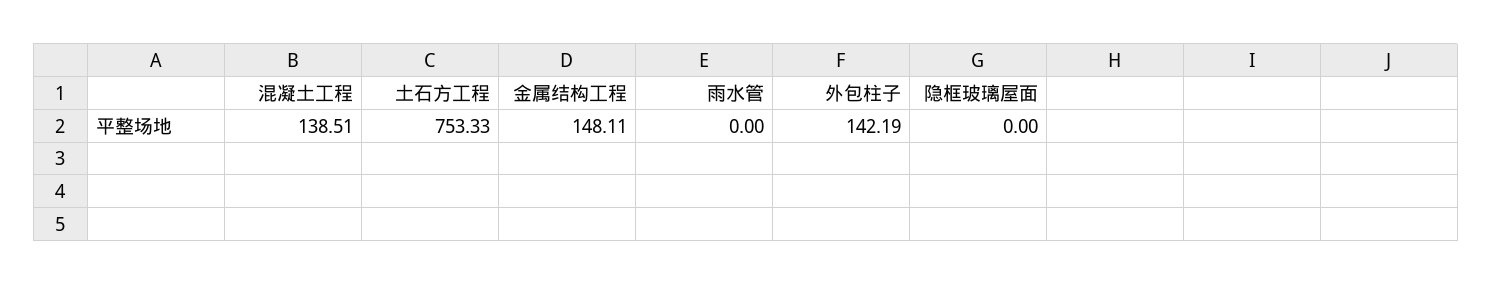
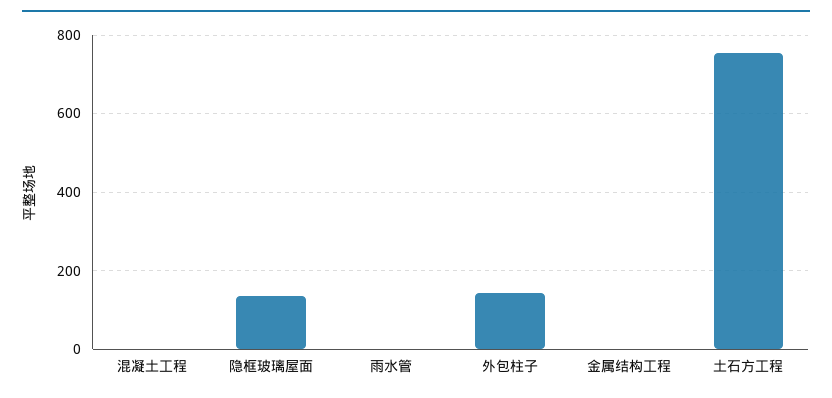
  {
-   "混凝土工程": 138.51,
+   "混凝土工程": 0,
    "土石方工程": 753.33,
-   "金属结构工程": 148.11,
+   "金属结构工程": 0,
    "雨水管": 0,
    "外包柱子": 142.19,
-   "隐框玻璃屋面": 0
+   "隐框玻璃屋面": 140
  }

